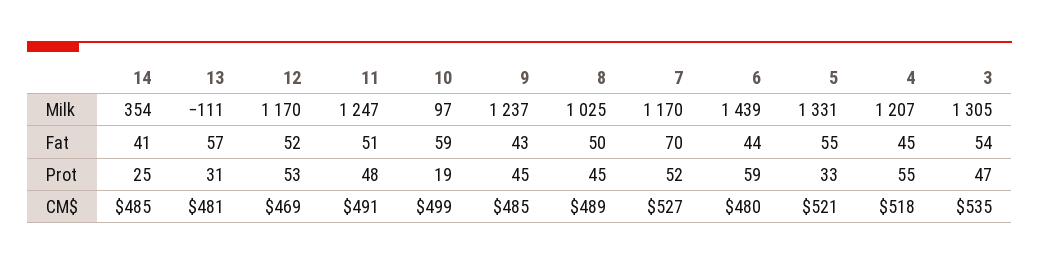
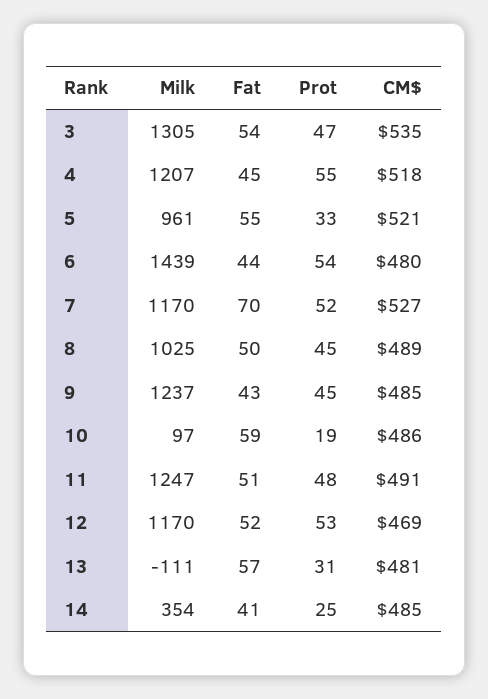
  {
    "14": {
      "Milk": 354,
      "Fat": 41,
      "Prot": 25,
      "CM$": 485
    },
    "13": {
      "Milk": -111,
      "Fat": 57,
      "Prot": 31,
      "CM$": 481
    },
    "12": {
      "Milk": 1170,
      "Fat": 52,
      "Prot": 53,
      "CM$": 469
    },
    "11": {
      "Milk": 1247,
      "Fat": 51,
      "Prot": 48,
      "CM$": 491
    },
    "10": {
      "Milk": 97,
      "Fat": 59,
      "Prot": 19,
-     "CM$": 499
+     "CM$": 486
    },
    "9": {
      "Milk": 1237,
      "Fat": 43,
      "Prot": 45,
      "CM$": 485
    },
    "8": {
      "Milk": 1025,
      "Fat": 50,
      "Prot": 45,
      "CM$": 489
    },
    "7": {
      "Milk": 1170,
      "Fat": 70,
      "Prot": 52,
      "CM$": 527
    },
    "6": {
      "Milk": 1439,
      "Fat": 44,
-     "Prot": 59,
+     "Prot": 54,
      "CM$": 480
    },
    "5": {
-     "Milk": 1331,
+     "Milk": 961,
      "Fat": 55,
      "Prot": 33,
      "CM$": 521
    },
    "4": {
      "Milk": 1207,
      "Fat": 45,
      "Prot": 55,
      "CM$": 518
    },
    "3": {
      "Milk": 1305,
      "Fat": 54,
      "Prot": 47,
      "CM$": 535
    }
  }

